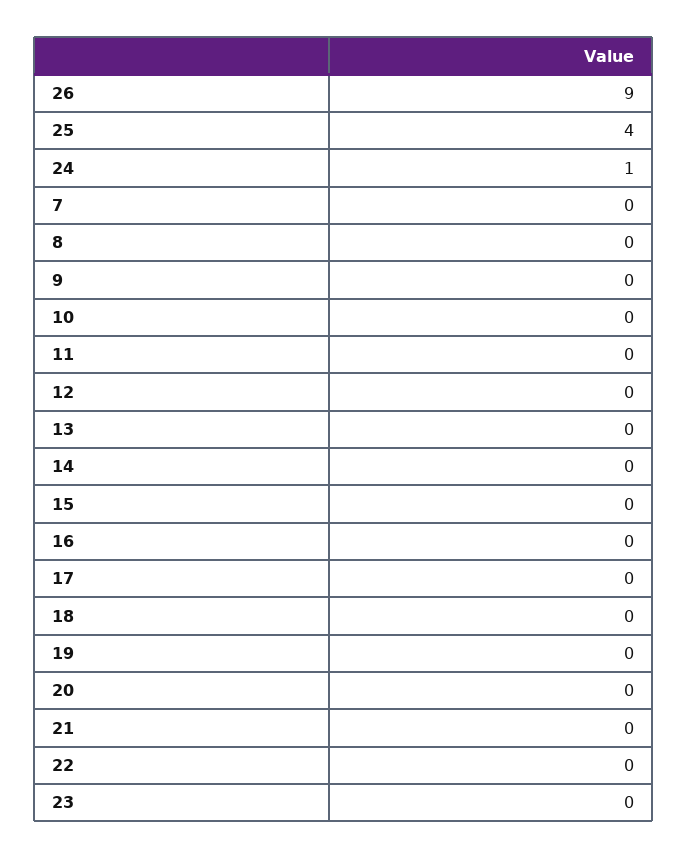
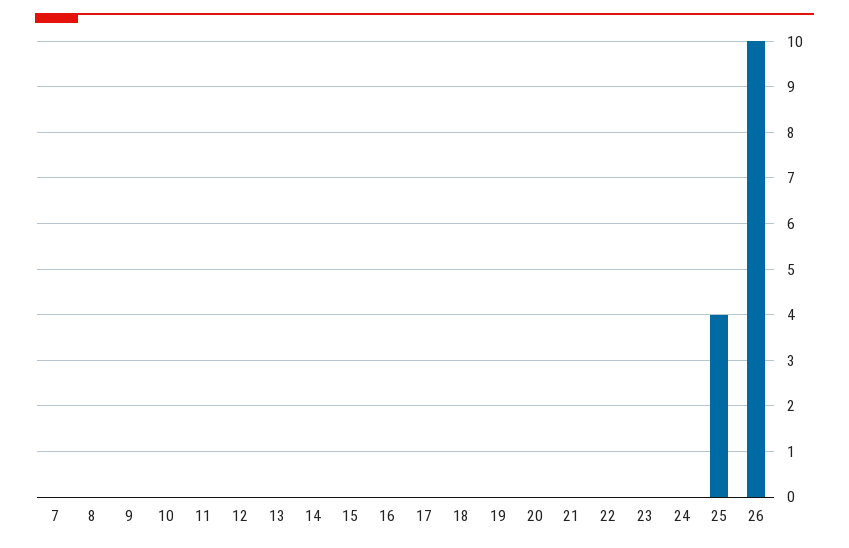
  {
-   "26": 9,
+   "26": 10,
    "25": 4,
-   "24": 1,
+   "24": 0,
    "7": 0,
    "8": 0,
    "9": 0,
    "10": 0,
    "11": 0,
    "12": 0,
    "13": 0,
    "14": 0,
    "15": 0,
    "16": 0,
    "17": 0,
    "18": 0,
    "19": 0,
    "20": 0,
    "21": 0,
    "22": 0,
    "23": 0
  }

